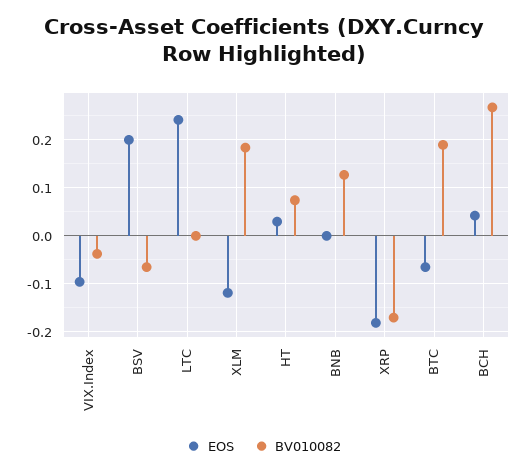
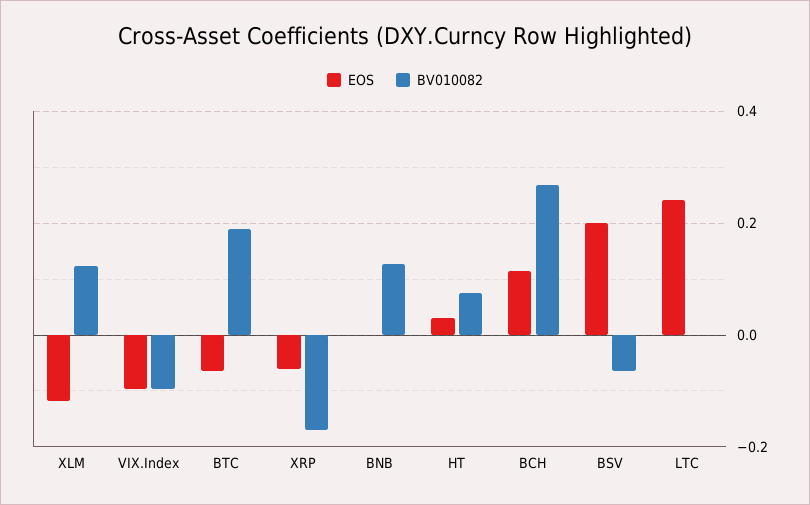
  {
    "EOS": {
      "VIX.Index": -0.1,
      "BSV": 0.2,
      "LTC": 0.24,
      "XLM": -0.12,
      "HT": 0.04,
      "BNB": 0,
-     "XRP": -0.18,
+     "XRP": -0.06,
      "BTC": -0.06,
-     "BCH": 0.04
+     "BCH": 0.12
    },
    "BV010082": {
-     "VIX.Index": -0.04,
+     "VIX.Index": -0.1,
      "BSV": -0.06,
      "LTC": 0,
-     "XLM": 0.18,
+     "XLM": 0.12,
      "HT": 0.08,
      "BNB": 0.12,
      "XRP": -0.18,
      "BTC": 0.18,
      "BCH": 0.26
    }
  }

